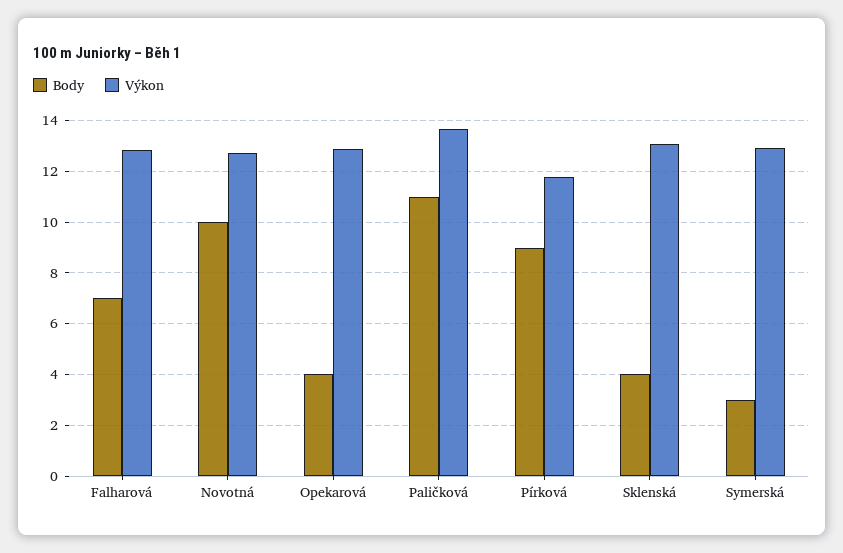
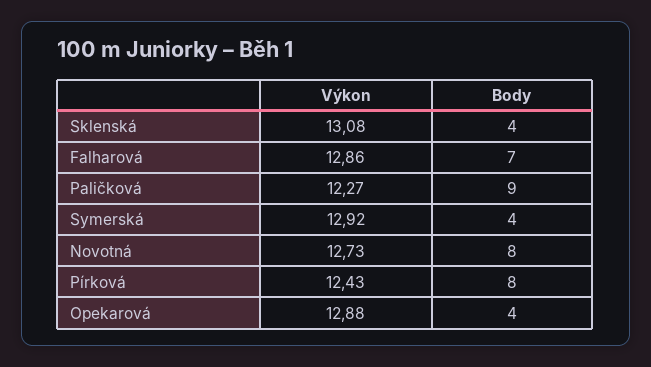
  {
    "Body": {
      "Falharová": 7,
-     "Novotná": 10,
+     "Novotná": 8,
      "Opekarová": 4,
-     "Paličková": 11,
+     "Paličková": 9,
-     "Pírková": 9,
+     "Pírková": 8,
      "Sklenská": 4,
-     "Symerská": 3
+     "Symerská": 4
    },
    "Výkon": {
      "Falharová": 12.86,
      "Novotná": 12.73,
      "Opekarová": 12.88,
-     "Paličková": 13.75,
+     "Paličková": 12.27,
-     "Pírková": 11.75,
+     "Pírková": 12.43,
      "Sklenská": 13.08,
      "Symerská": 12.92
    }
  }

